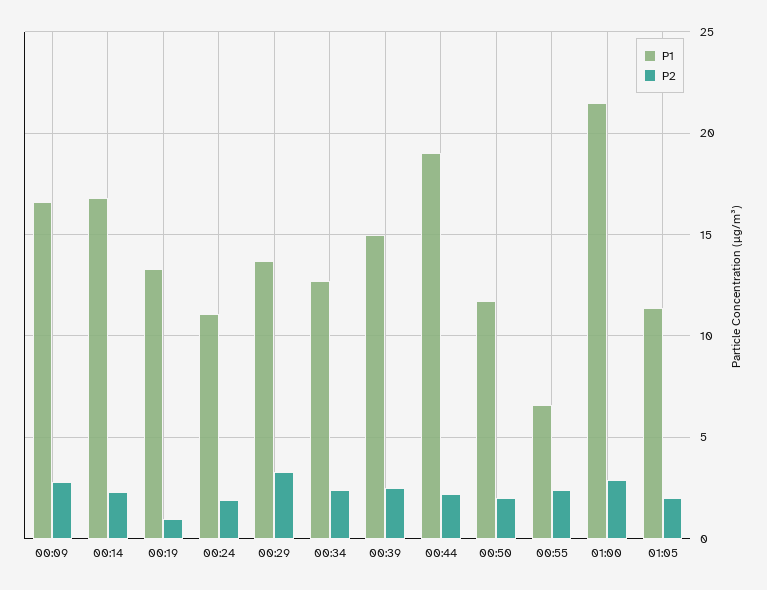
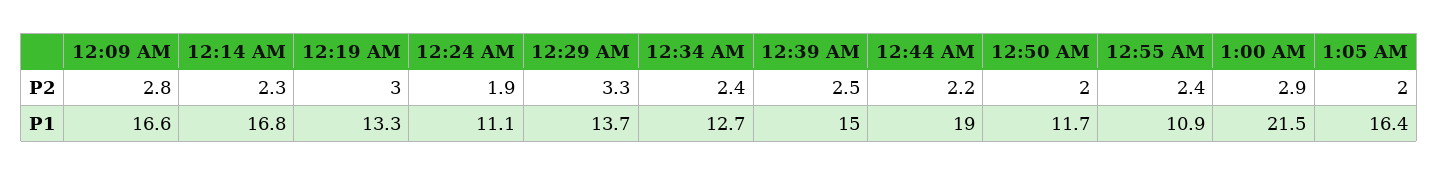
  {
    "P1": {
      "00:09": 16.6,
      "00:14": 16.8,
      "00:19": 13.3,
      "00:24": 11.1,
      "00:29": 13.7,
      "00:34": 12.7,
      "00:39": 15,
      "00:44": 19,
      "00:50": 11.7,
-     "00:55": 6.5,
+     "00:55": 10.9,
      "01:00": 21.5,
-     "01:05": 11.5
+     "01:05": 16.4
    },
    "P2": {
      "00:09": 2.8,
      "00:14": 2.3,
-     "00:19": 1,
+     "00:19": 3,
      "00:24": 1.9,
      "00:29": 3.3,
      "00:34": 2.4,
      "00:39": 2.5,
      "00:44": 2.2,
      "00:50": 2,
      "00:55": 2.4,
      "01:00": 2.9,
      "01:05": 2
    }
  }

